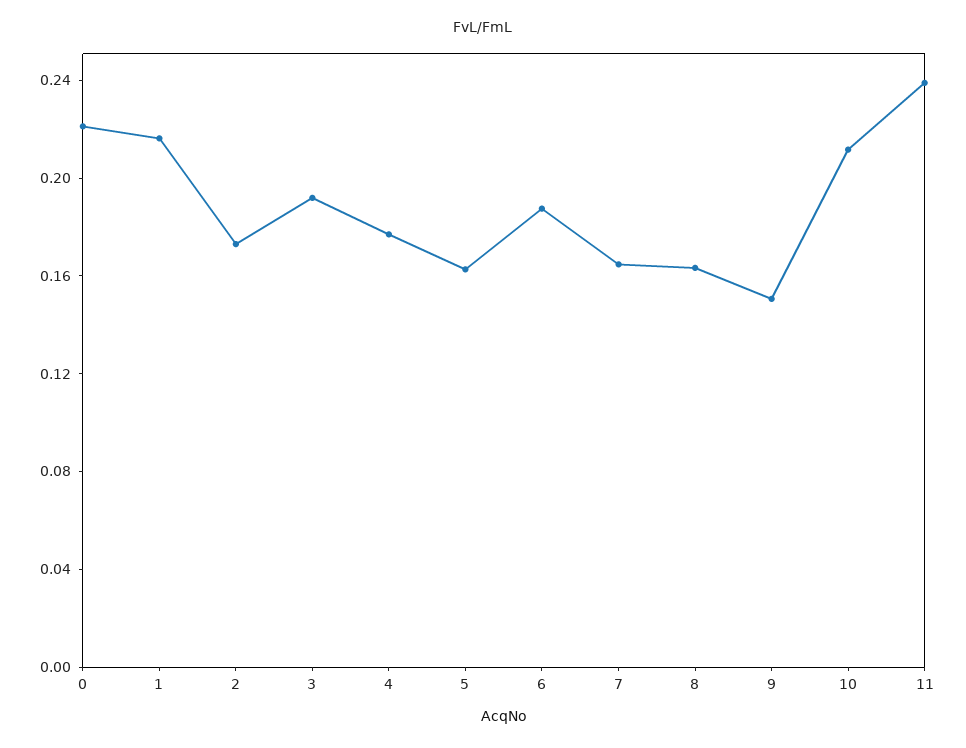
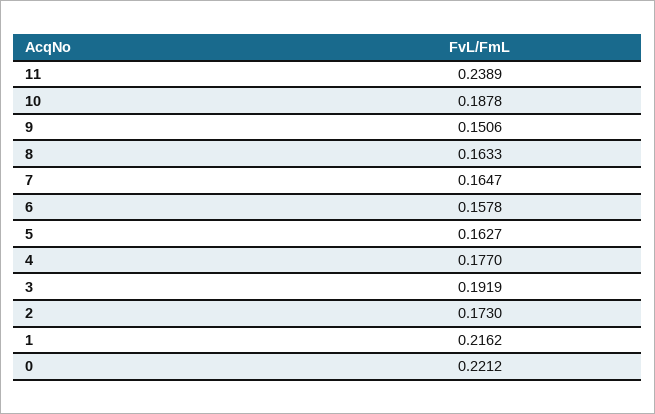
  {
    "0": 0.2212,
    "1": 0.2162,
    "2": 0.173,
    "3": 0.1919,
    "4": 0.177,
    "5": 0.1627,
-   "6": 0.19,
+   "6": 0.1578,
    "7": 0.1647,
    "8": 0.1633,
    "9": 0.1506,
-   "10": 0.21,
+   "10": 0.1878,
    "11": 0.2389
  }

